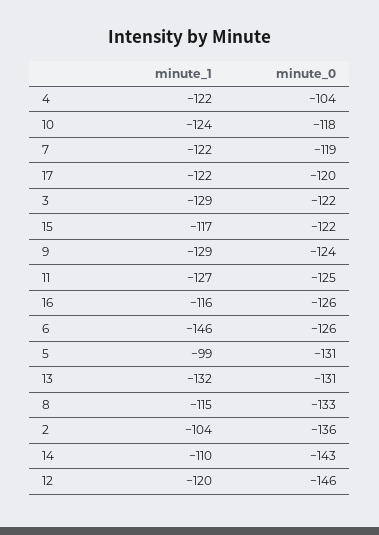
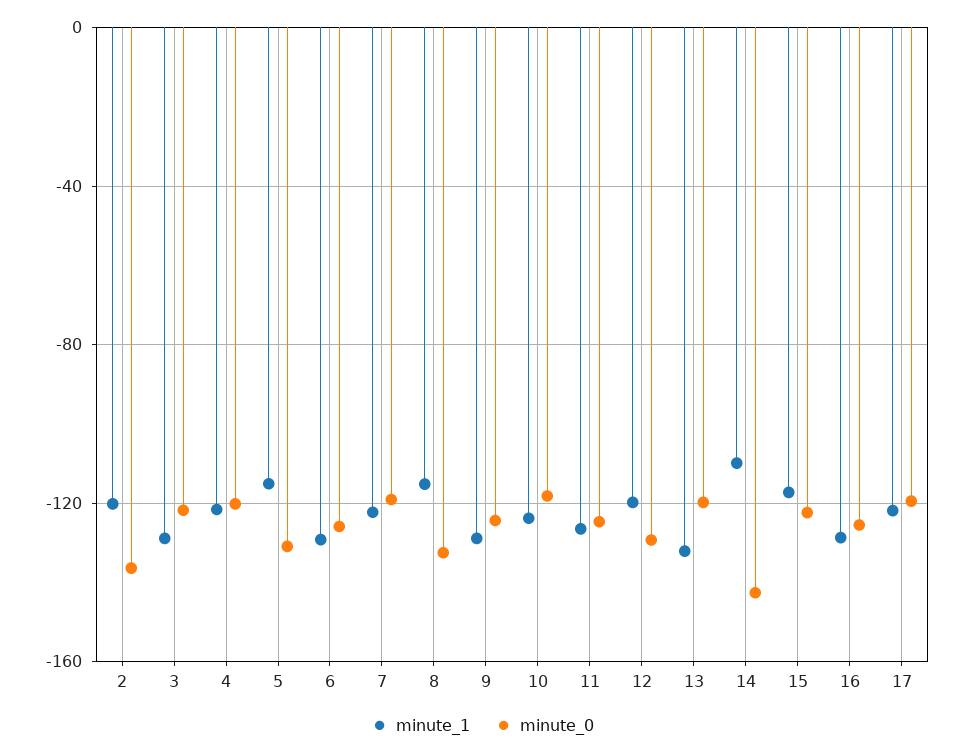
  {
    "minute_1": {
      "4": -122,
      "10": -124,
      "7": -122,
      "17": -122,
      "3": -129,
      "15": -117,
      "9": -129,
      "11": -127,
-     "16": -116,
+     "16": -130,
-     "6": -146,
+     "6": -130,
-     "5": -99,
+     "5": -115,
      "13": -132,
      "8": -115,
-     "2": -104,
+     "2": -120,
      "14": -110,
      "12": -120
    },
    "minute_0": {
-     "4": -104,
+     "4": -120,
      "10": -118,
      "7": -119,
      "17": -120,
      "3": -122,
      "15": -122,
      "9": -124,
      "11": -125,
      "16": -126,
      "6": -126,
      "5": -131,
-     "13": -131,
+     "13": -120,
      "8": -133,
      "2": -136,
      "14": -143,
-     "12": -146
+     "12": -130
    }
  }

